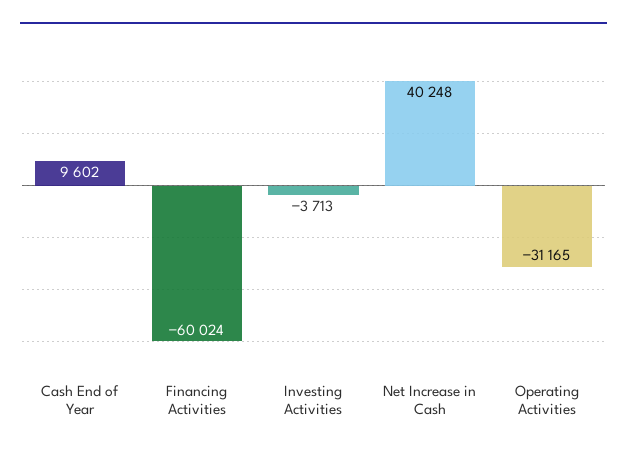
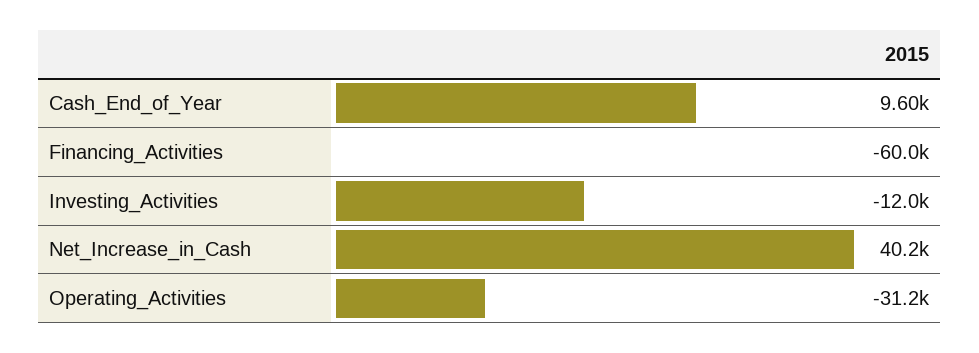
  {
    "Cash End of Year": 9602,
    "Financing Activities": -60024,
-   "Investing Activities": -3713,
+   "Investing Activities": -12000,
    "Net Increase in Cash": 40248,
    "Operating Activities": -31165
  }

